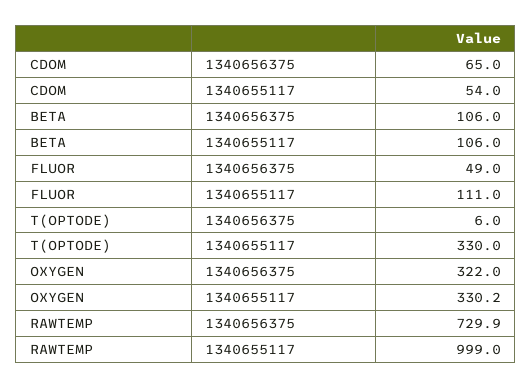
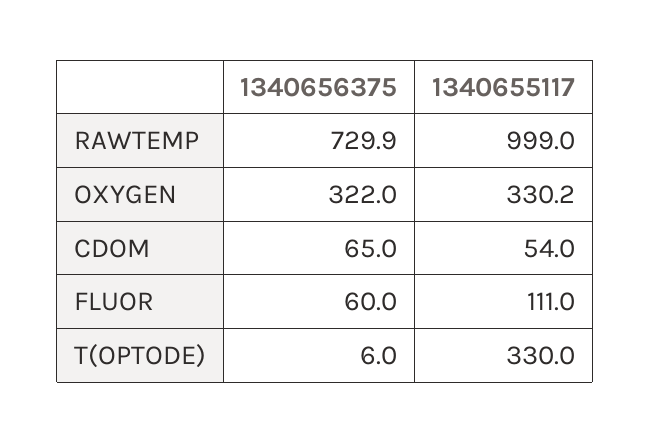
  {
    "CDOM": {
      "1340656375": 65,
      "1340655117": 54
    },
-   "BETA": {
-     "1340656375": 106,
-     "1340655117": 106
-   },
    "FLUOR": {
-     "1340656375": 49,
+     "1340656375": 60,
      "1340655117": 111
    },
    "T(OPTODE)": {
      "1340656375": 6,
      "1340655117": 330
    },
    "OXYGEN": {
      "1340656375": 322,
      "1340655117": 330.2
    },
    "RAWTEMP": {
      "1340656375": 729.9,
      "1340655117": 999
    }
  }

